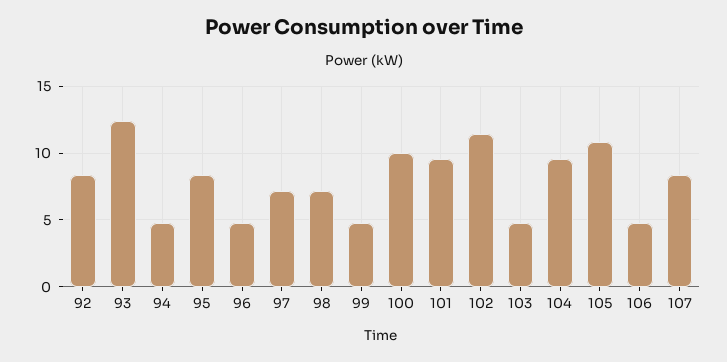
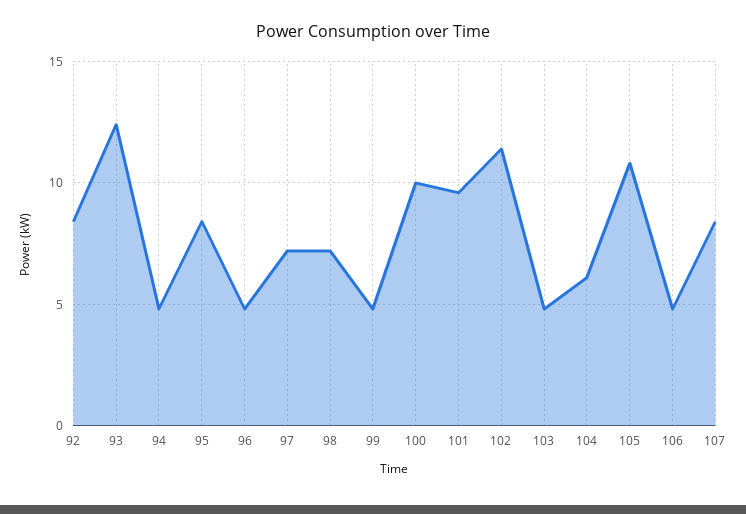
  {
    "92": 8.5,
    "93": 12.5,
    "94": 5,
    "95": 8.5,
    "96": 5,
    "97": 7,
    "98": 7,
    "99": 5,
    "100": 10,
    "101": 9.5,
    "102": 11.5,
    "103": 5,
-   "104": 9.5,
+   "104": 6,
    "105": 11,
    "106": 5,
    "107": 8.5
  }

